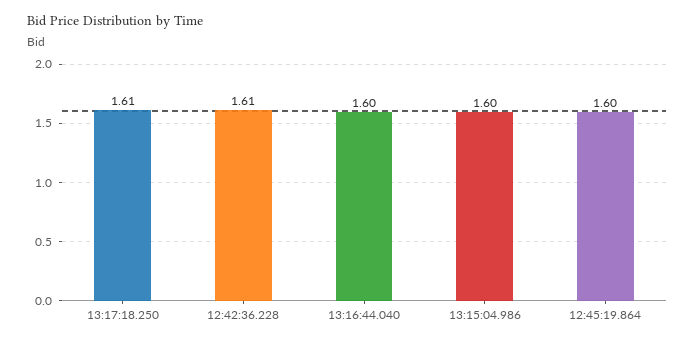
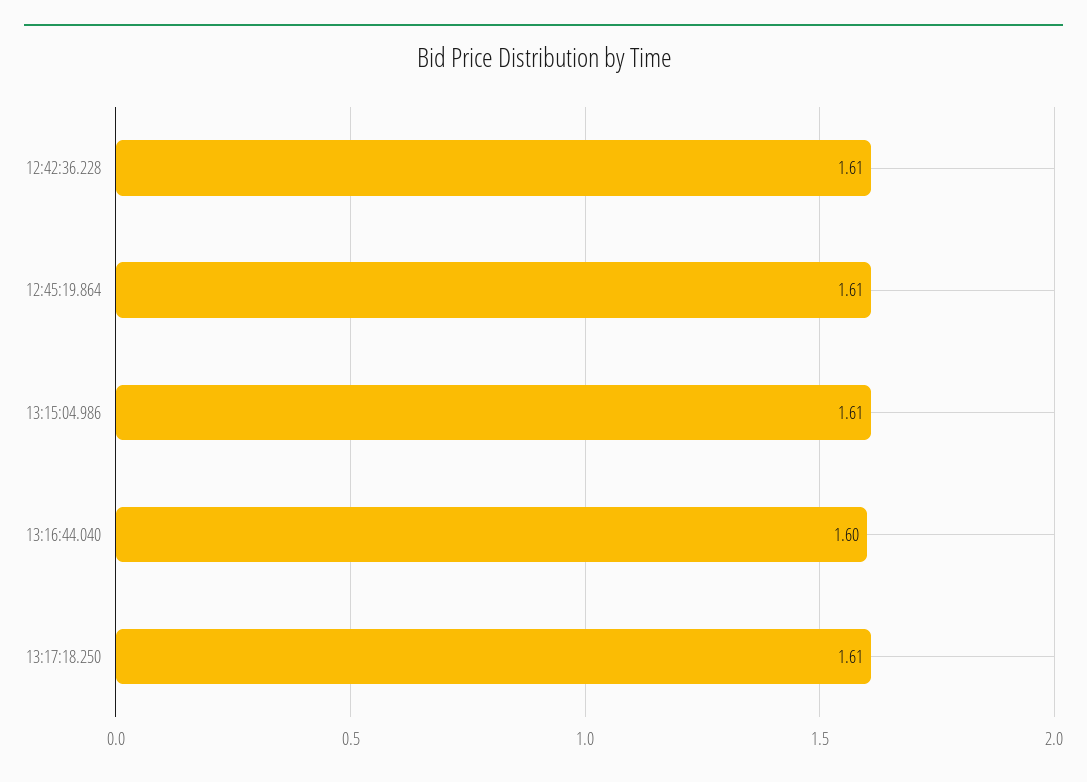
  {
    "13:17:18.250": 1.61,
    "12:42:36.228": 1.61,
    "13:16:44.040": 1.6,
-   "13:15:04.986": 1.6,
+   "13:15:04.986": 1.61,
-   "12:45:19.864": 1.6
+   "12:45:19.864": 1.61
  }

